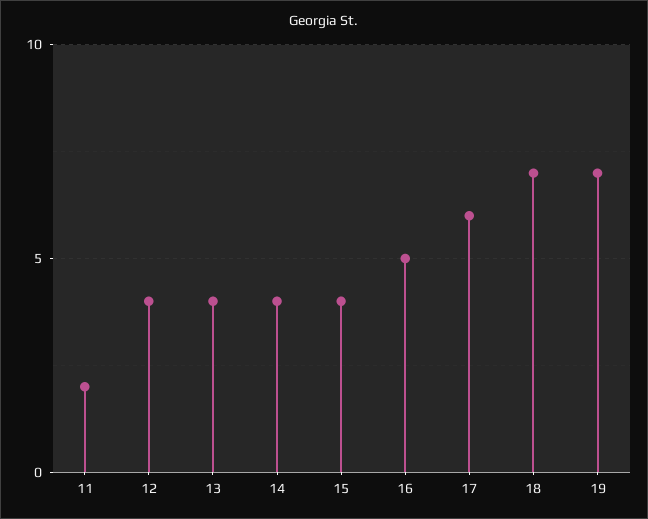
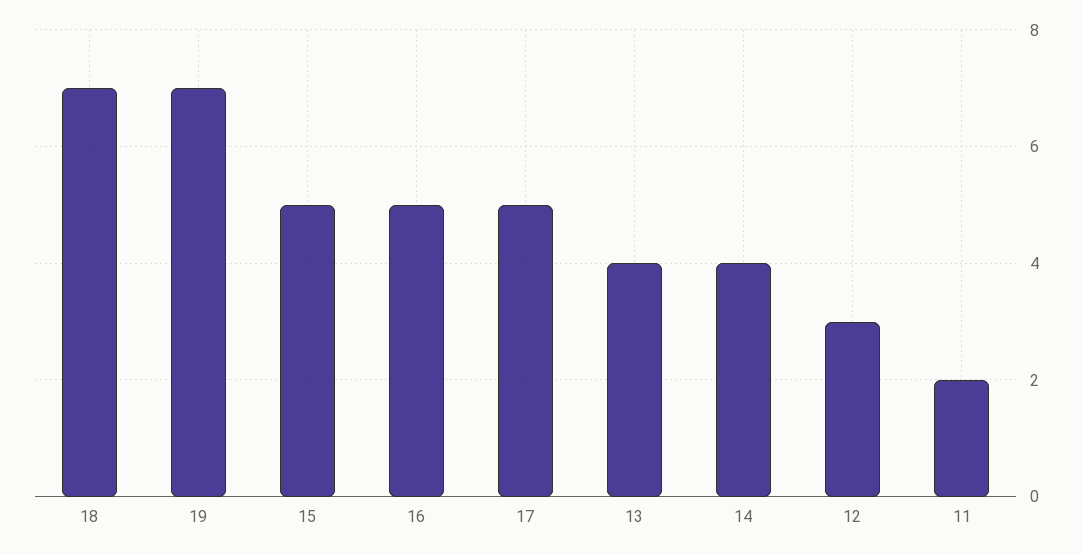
  {
    "11": 2,
-   "12": 4,
+   "12": 3,
    "13": 4,
    "14": 4,
-   "15": 4,
+   "15": 5,
    "16": 5,
-   "17": 6,
+   "17": 5,
    "18": 7,
    "19": 7
  }

